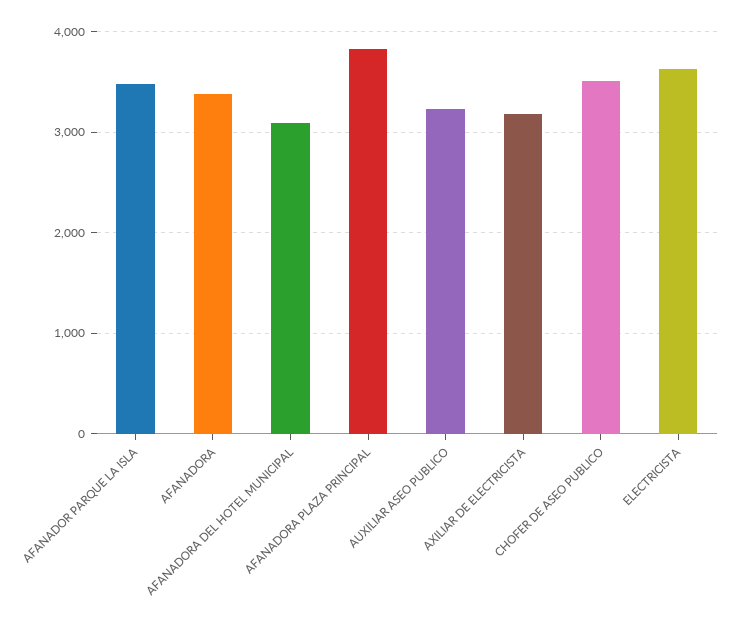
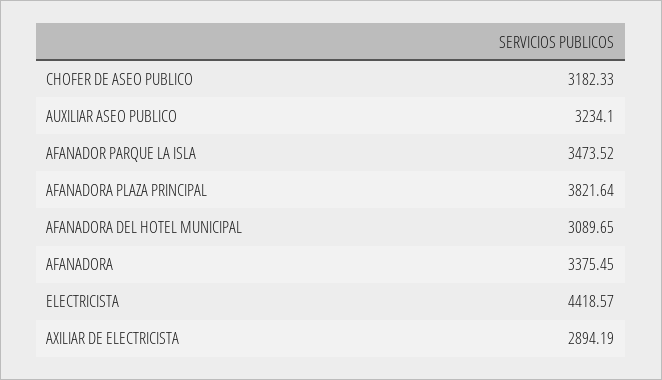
  {
    "AFANADOR PARQUE LA ISLA": 3473.52,
    "AFANADORA": 3375.45,
    "AFANADORA DEL HOTEL MUNICIPAL": 3089.65,
    "AFANADORA PLAZA PRINCIPAL": 3821.64,
    "AUXILIAR ASEO PUBLICO": 3234.1,
-   "AXILIAR DE ELECTRICISTA": 3200,
+   "AXILIAR DE ELECTRICISTA": 2894.19,
-   "CHOFER DE ASEO PUBLICO": 3500,
+   "CHOFER DE ASEO PUBLICO": 3182.33,
-   "ELECTRICISTA": 3600
+   "ELECTRICISTA": 4418.57
  }

